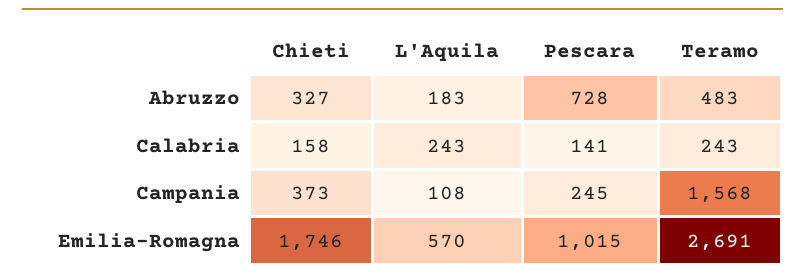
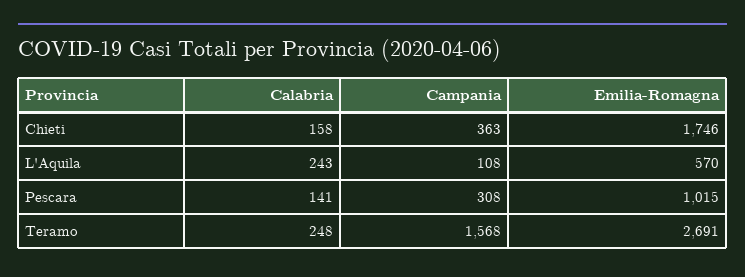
  {
    "Chieti": {
-     "Abruzzo": 327,
      "Calabria": 158,
-     "Campania": 373,
+     "Campania": 363,
      "Emilia-Romagna": 1746
    },
    "L'Aquila": {
-     "Abruzzo": 183,
      "Calabria": 243,
      "Campania": 108,
      "Emilia-Romagna": 570
    },
    "Pescara": {
-     "Abruzzo": 728,
      "Calabria": 141,
-     "Campania": 245,
+     "Campania": 308,
      "Emilia-Romagna": 1015
    },
    "Teramo": {
-     "Abruzzo": 483,
-     "Calabria": 243,
+     "Calabria": 248,
      "Campania": 1568,
      "Emilia-Romagna": 2691
    }
  }

